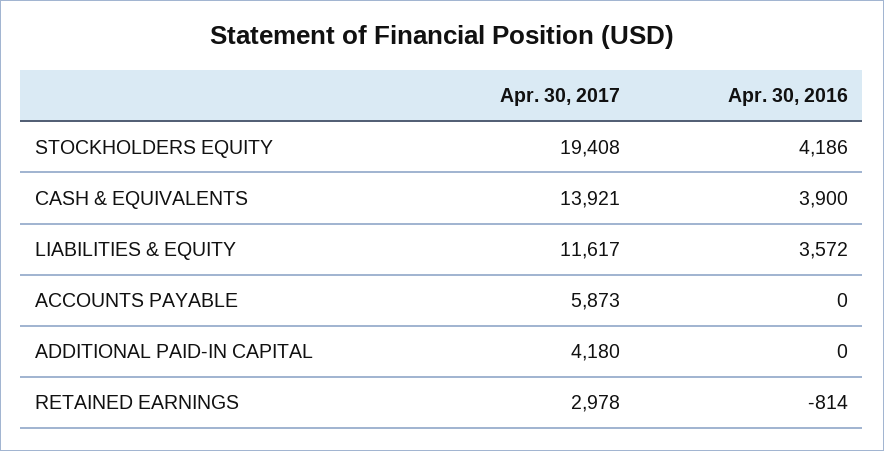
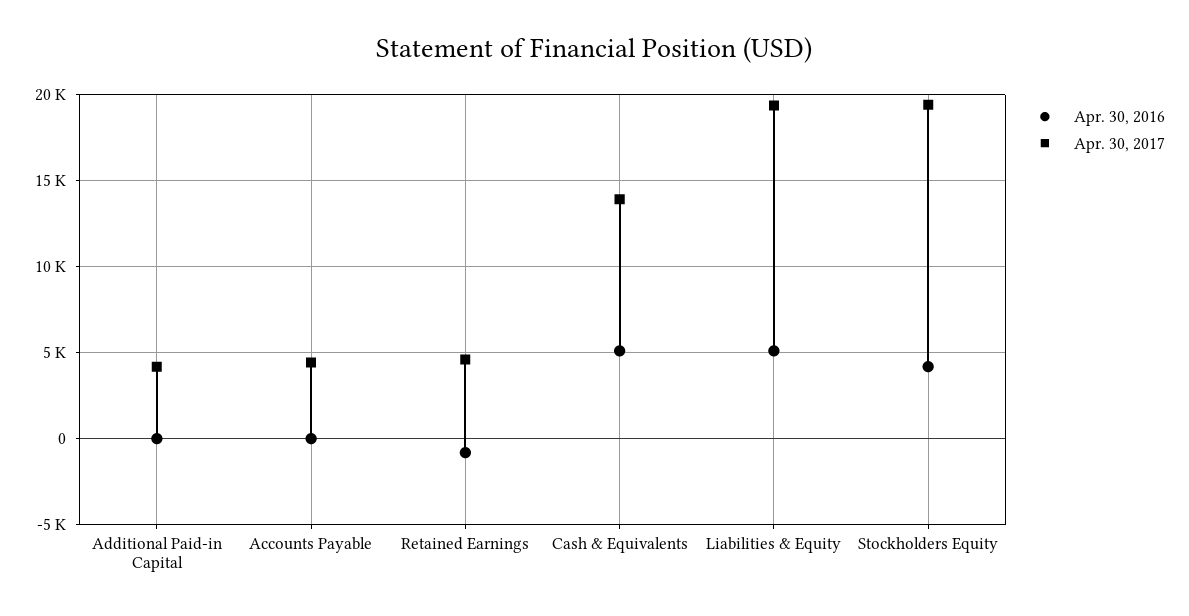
  {
    "Apr. 30, 2017": {
      "STOCKHOLDERS EQUITY": 19408,
      "CASH & EQUIVALENTS": 13921,
-     "LIABILITIES & EQUITY": 11617,
+     "LIABILITIES & EQUITY": 19500,
-     "ACCOUNTS PAYABLE": 5873,
+     "ACCOUNTS PAYABLE": 4500,
      "ADDITIONAL PAID-IN CAPITAL": 4180,
-     "RETAINED EARNINGS": 2978
+     "RETAINED EARNINGS": 4500
    },
    "Apr. 30, 2016": {
      "STOCKHOLDERS EQUITY": 4186,
-     "CASH & EQUIVALENTS": 3900,
+     "CASH & EQUIVALENTS": 5000,
-     "LIABILITIES & EQUITY": 3572,
+     "LIABILITIES & EQUITY": 5000,
      "ACCOUNTS PAYABLE": 0,
      "ADDITIONAL PAID-IN CAPITAL": 0,
      "RETAINED EARNINGS": -814
    }
  }

